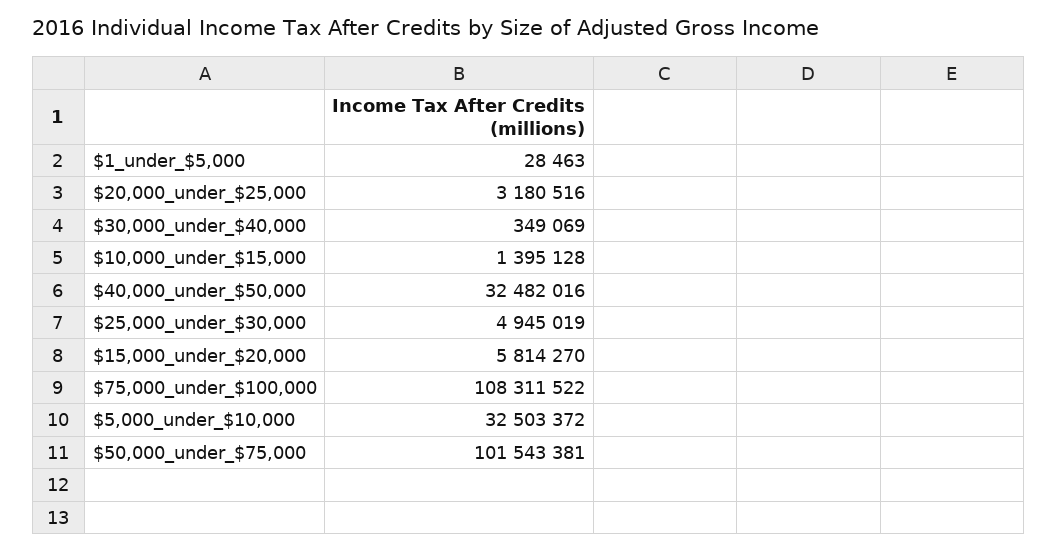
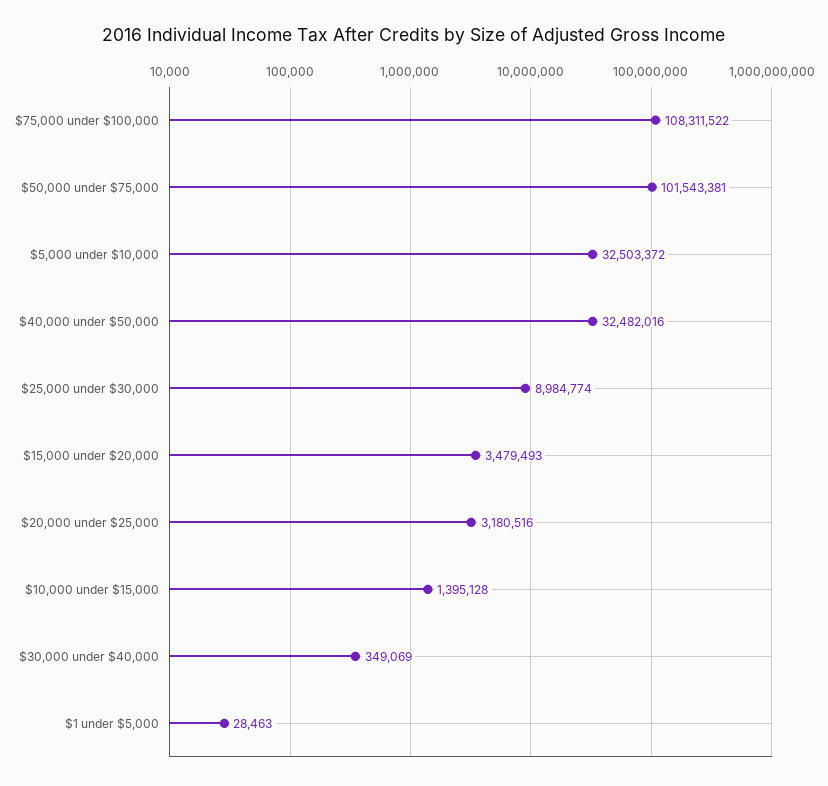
  {
    "$1_under_$5,000": 28463,
    "$20,000_under_$25,000": 3180516,
    "$30,000_under_$40,000": 349069,
    "$10,000_under_$15,000": 1395128,
    "$40,000_under_$50,000": 32482016,
-   "$25,000_under_$30,000": 4945019,
+   "$25,000_under_$30,000": 8984774,
-   "$15,000_under_$20,000": 5814270,
+   "$15,000_under_$20,000": 3479493,
    "$75,000_under_$100,000": 108311522,
    "$5,000_under_$10,000": 32503372,
    "$50,000_under_$75,000": 101543381
  }

